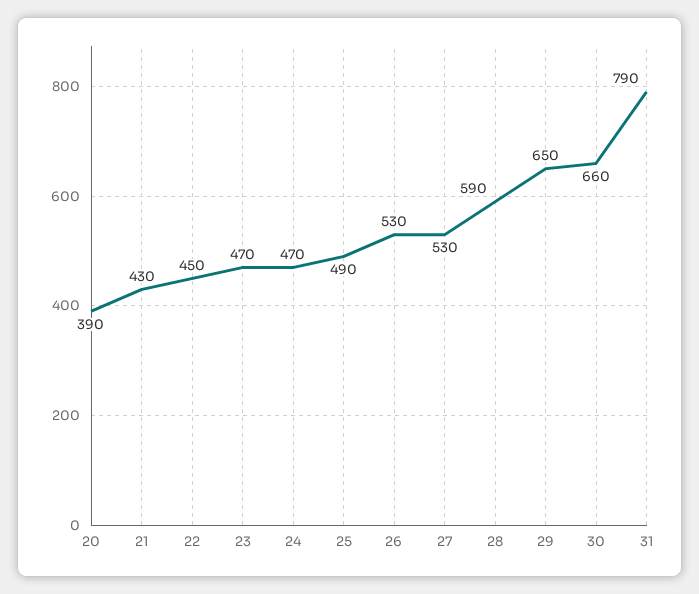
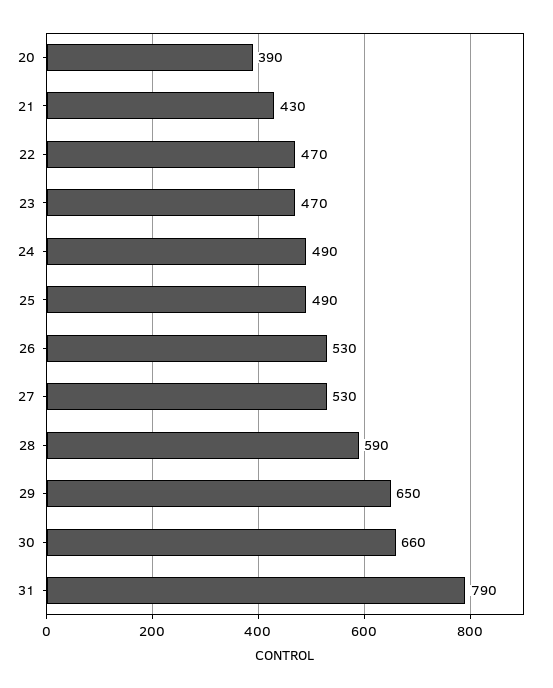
  {
    "20": 390,
    "21": 430,
-   "22": 450,
+   "22": 470,
    "23": 470,
-   "24": 470,
+   "24": 490,
    "25": 490,
    "26": 530,
    "27": 530,
    "28": 590,
    "29": 650,
    "30": 660,
    "31": 790
  }

